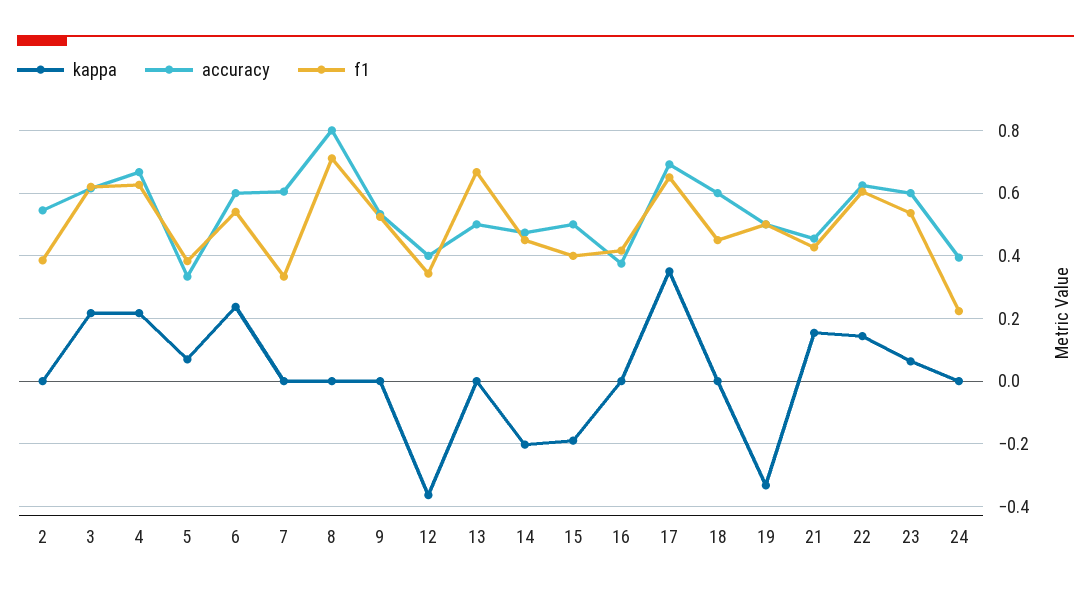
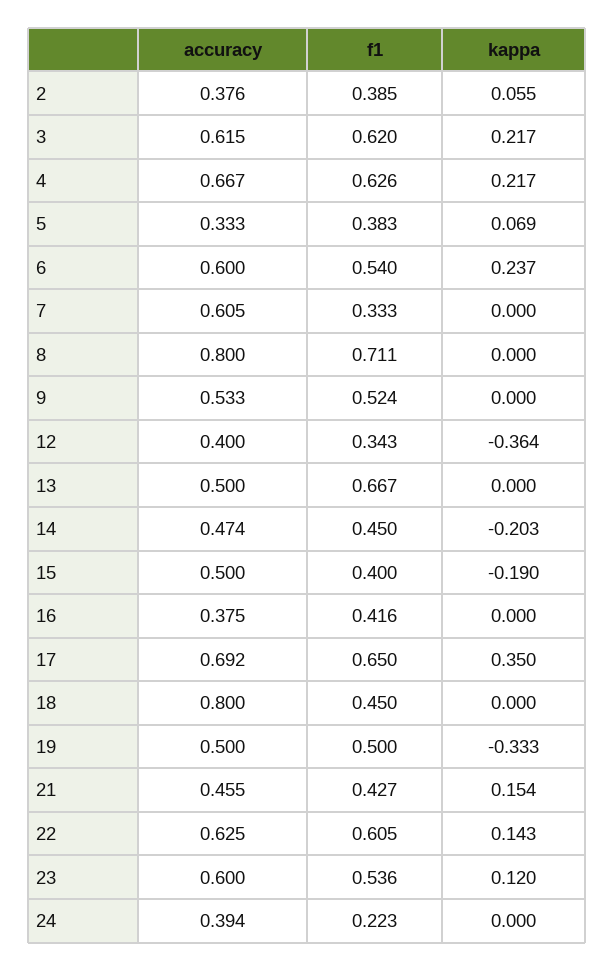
  {
    "kappa": {
-     "2": 0,
+     "2": 0.055,
      "3": 0.217,
      "4": 0.217,
      "5": 0.069,
      "6": 0.237,
      "7": 0,
      "8": 0,
      "9": 0,
      "12": -0.364,
      "13": 0,
      "14": -0.203,
      "15": -0.19,
      "16": 0,
      "17": 0.35,
      "18": 0,
      "19": -0.333,
      "21": 0.154,
      "22": 0.143,
-     "23": 0.06,
+     "23": 0.12,
      "24": 0
    },
    "accuracy": {
-     "2": 0.54,
+     "2": 0.376,
      "3": 0.615,
      "4": 0.667,
      "5": 0.333,
      "6": 0.6,
      "7": 0.605,
      "8": 0.8,
      "9": 0.533,
      "12": 0.4,
      "13": 0.5,
      "14": 0.474,
      "15": 0.5,
      "16": 0.375,
      "17": 0.692,
-     "18": 0.6,
+     "18": 0.8,
      "19": 0.5,
      "21": 0.455,
      "22": 0.625,
      "23": 0.6,
      "24": 0.394
    },
    "f1": {
      "2": 0.385,
      "3": 0.62,
      "4": 0.626,
      "5": 0.383,
      "6": 0.54,
      "7": 0.333,
      "8": 0.711,
      "9": 0.524,
      "12": 0.343,
      "13": 0.667,
      "14": 0.45,
      "15": 0.4,
      "16": 0.416,
      "17": 0.65,
      "18": 0.45,
      "19": 0.5,
      "21": 0.427,
      "22": 0.605,
      "23": 0.536,
      "24": 0.223
    }
  }

